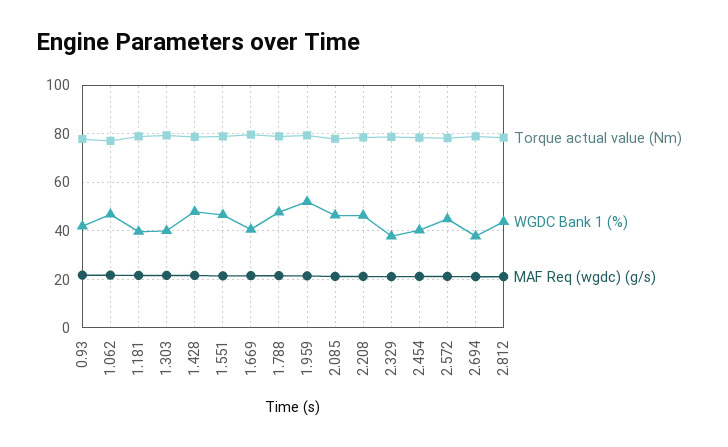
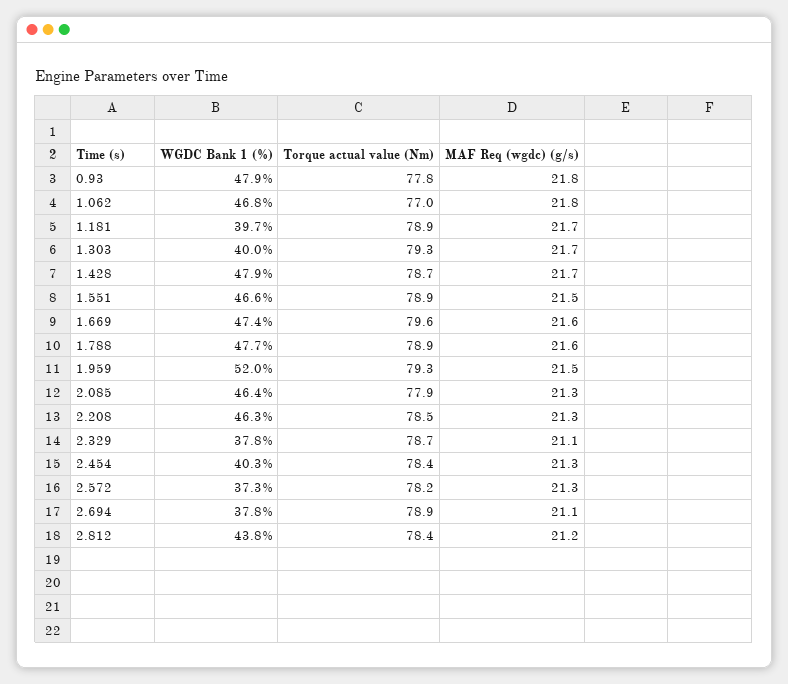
  {
    "Torque actual value (Nm)": {
      "0.93": 77.8,
      "1.062": 77,
      "1.181": 78.9,
      "1.303": 79.3,
      "1.428": 78.7,
      "1.551": 78.9,
      "1.669": 79.6,
      "1.788": 78.9,
      "1.959": 79.3,
      "2.085": 77.9,
      "2.208": 78.5,
      "2.329": 78.7,
      "2.454": 78.4,
      "2.572": 78.2,
      "2.694": 78.9,
      "2.812": 78.4
    },
    "WGDC Bank 1 (%)": {
-     "0.93": 42.5,
+     "0.93": 47.9,
      "1.062": 46.8,
      "1.181": 39.7,
      "1.303": 40,
      "1.428": 47.9,
      "1.551": 46.6,
-     "1.669": 40,
+     "1.669": 47.4,
      "1.788": 47.7,
      "1.959": 52,
      "2.085": 46.4,
      "2.208": 46.3,
      "2.329": 37.8,
      "2.454": 40.3,
-     "2.572": 45,
+     "2.572": 37.3,
      "2.694": 37.8,
      "2.812": 43.8
    },
    "MAF Req (wgdc) (g/s)": {
      "0.93": 21.8,
      "1.062": 21.8,
      "1.181": 21.7,
      "1.303": 21.7,
      "1.428": 21.7,
      "1.551": 21.5,
      "1.669": 21.6,
      "1.788": 21.6,
      "1.959": 21.5,
      "2.085": 21.3,
      "2.208": 21.3,
      "2.329": 21.1,
      "2.454": 21.3,
      "2.572": 21.3,
      "2.694": 21.1,
      "2.812": 21.2
    }
  }

